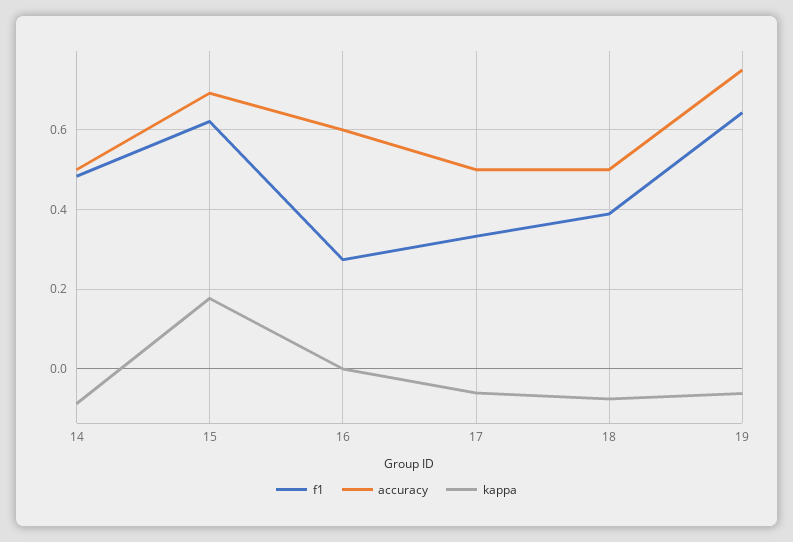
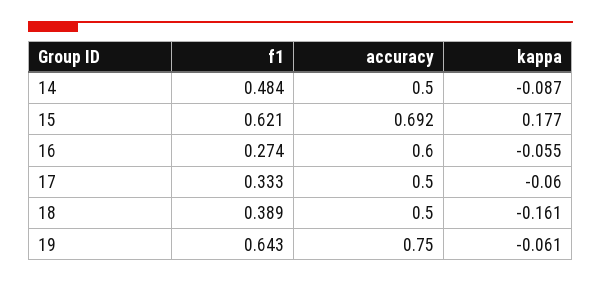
  {
    "f1": {
      "14": 0.484,
      "15": 0.621,
      "16": 0.274,
      "17": 0.333,
      "18": 0.389,
      "19": 0.643
    },
    "accuracy": {
      "14": 0.5,
      "15": 0.692,
      "16": 0.6,
      "17": 0.5,
      "18": 0.5,
      "19": 0.75
    },
    "kappa": {
      "14": -0.087,
      "15": 0.177,
-     "16": 0,
+     "16": -0.055,
      "17": -0.06,
-     "18": -0.08,
+     "18": -0.161,
      "19": -0.061
    }
  }

